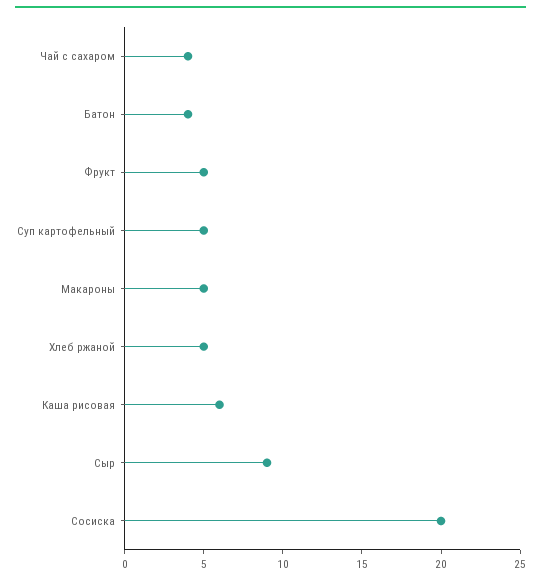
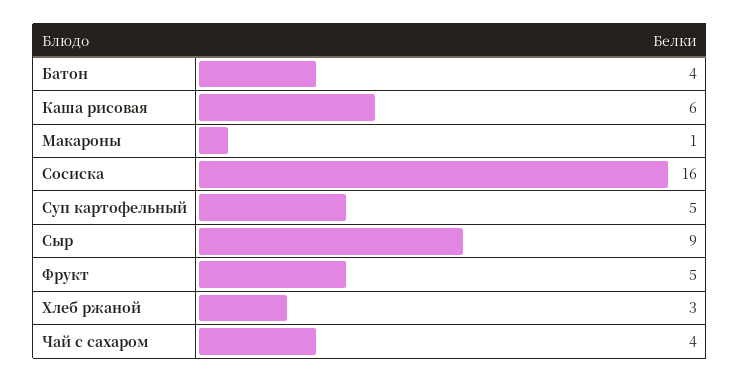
  {
    "Чай с сахаром": 4,
    "Батон": 4,
    "Фрукт": 5,
    "Суп картофельный": 5,
-   "Макароны": 5,
+   "Макароны": 1,
-   "Хлеб ржаной": 5,
+   "Хлеб ржаной": 3,
    "Каша рисовая": 6,
    "Сыр": 9,
-   "Сосиска": 20
+   "Сосиска": 16
  }

